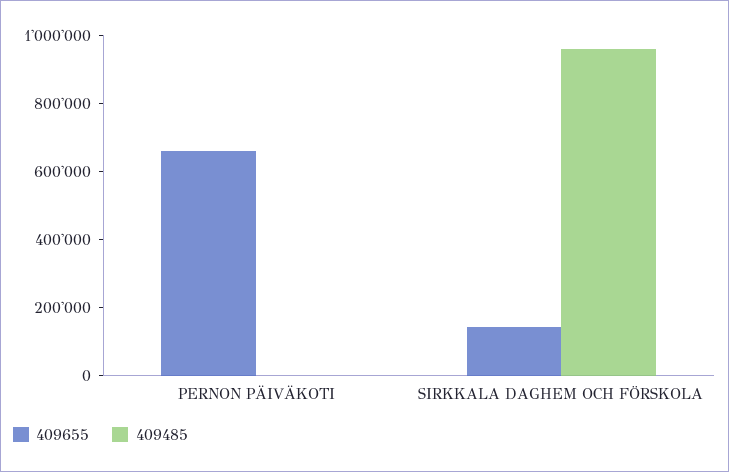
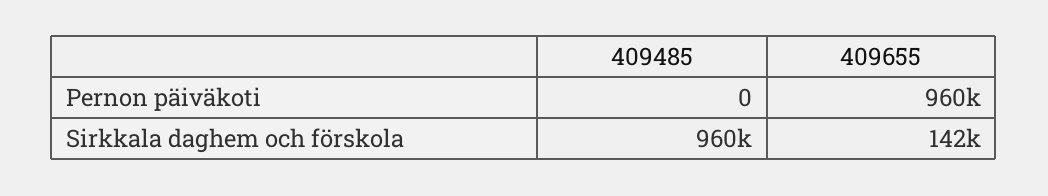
  {
    "409655": {
-     "PERNON PÄIVÄKOTI": 650000,
+     "PERNON PÄIVÄKOTI": 960000,
      "SIRKKALA DAGHEM OCH FÖRSKOLA": 142000
    },
    "409485": {
      "PERNON PÄIVÄKOTI": 0,
      "SIRKKALA DAGHEM OCH FÖRSKOLA": 960000
    }
  }

